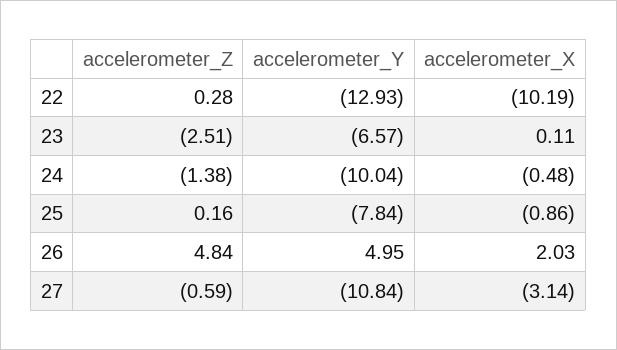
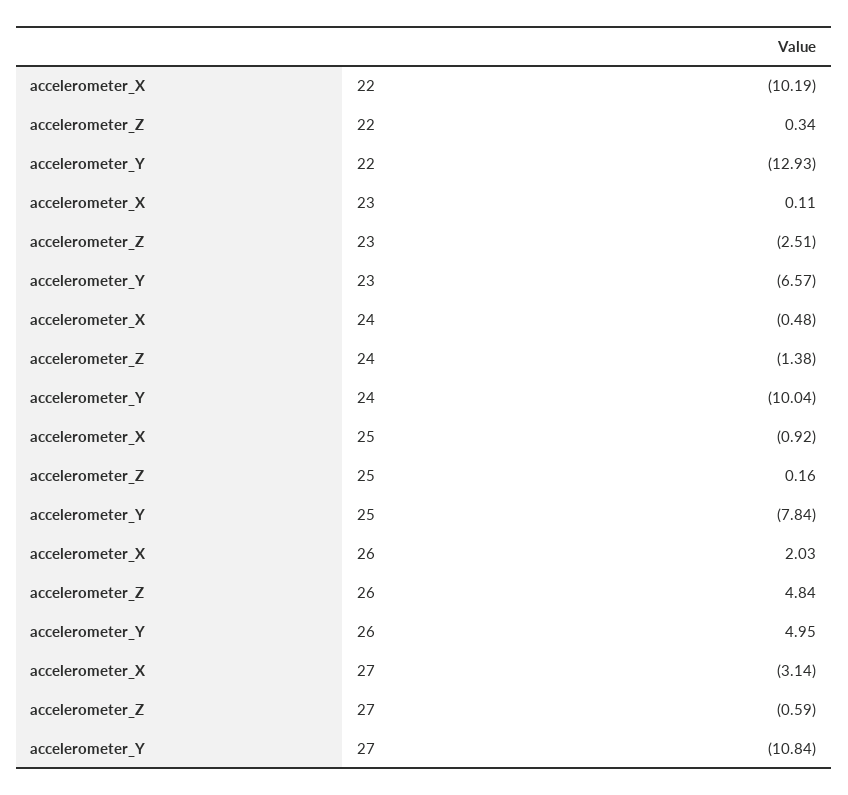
  {
    "accelerometer_Z": {
-     "22": 0.28,
+     "22": 0.34,
      "23": -2.51,
      "24": -1.38,
      "25": 0.16,
      "26": 4.84,
      "27": -0.59
    },
    "accelerometer_Y": {
      "22": -12.93,
      "23": -6.57,
      "24": -10.04,
      "25": -7.84,
      "26": 4.95,
      "27": -10.84
    },
    "accelerometer_X": {
      "22": -10.19,
      "23": 0.11,
      "24": -0.48,
-     "25": -0.86,
+     "25": -0.92,
      "26": 2.03,
      "27": -3.14
    }
  }

